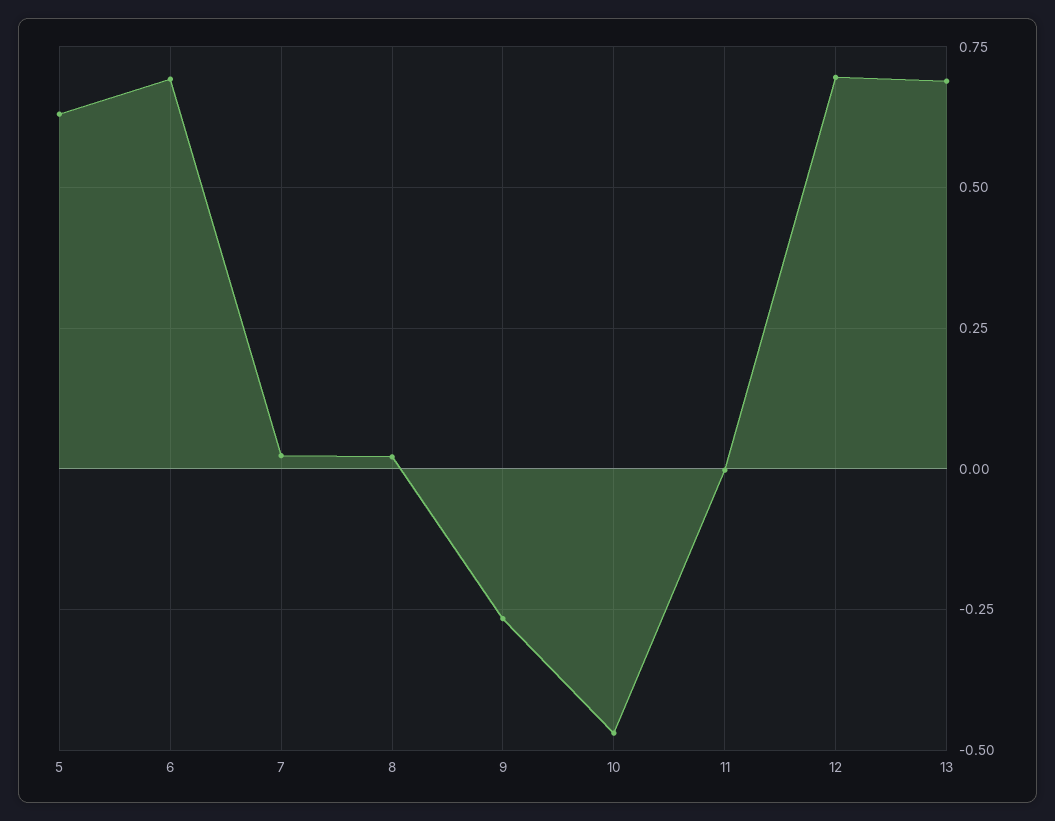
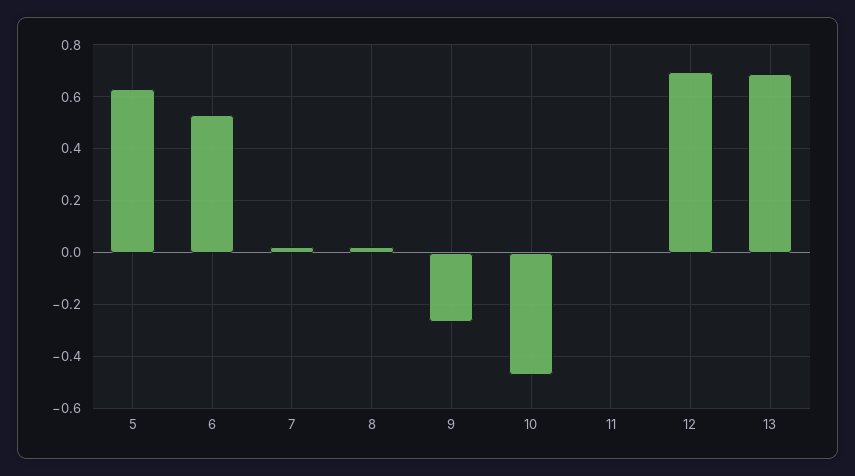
  {
    "5": 0.625,
-   "6": 0.7,
+   "6": 0.525,
    "7": 0.025,
    "8": 0.025,
    "9": -0.275,
    "10": -0.475,
    "11": 0,
    "12": 0.7,
    "13": 0.7
  }

